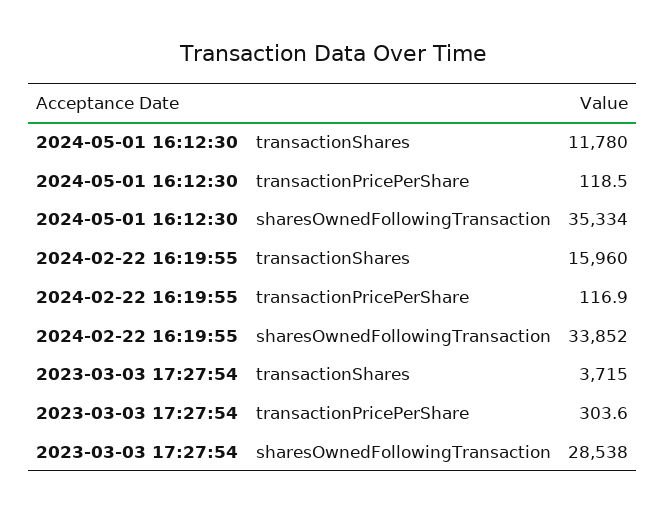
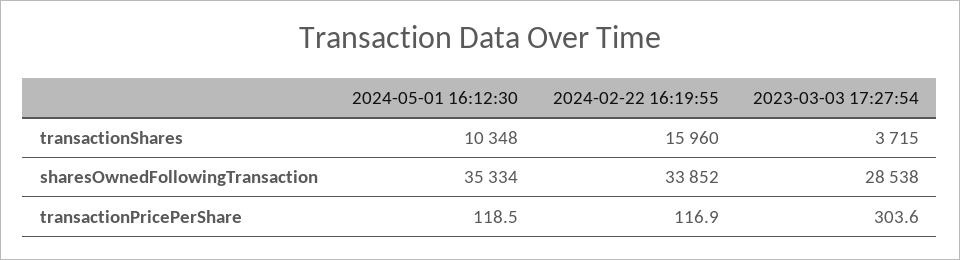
  {
    "2024-05-01 16:12:30": {
-     "transactionShares": 11780,
+     "transactionShares": 10348,
      "transactionPricePerShare": 118.5,
      "sharesOwnedFollowingTransaction": 35334
    },
    "2024-02-22 16:19:55": {
      "transactionShares": 15960,
      "transactionPricePerShare": 116.9,
      "sharesOwnedFollowingTransaction": 33852
    },
    "2023-03-03 17:27:54": {
      "transactionShares": 3715,
      "transactionPricePerShare": 303.6,
      "sharesOwnedFollowingTransaction": 28538
    }
  }

